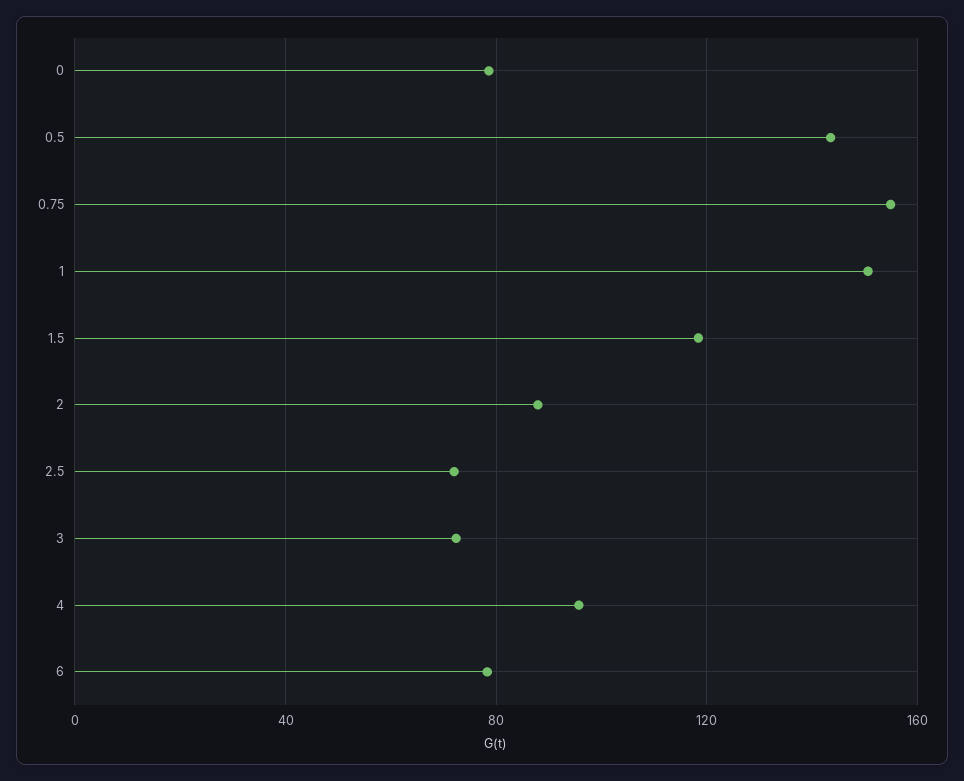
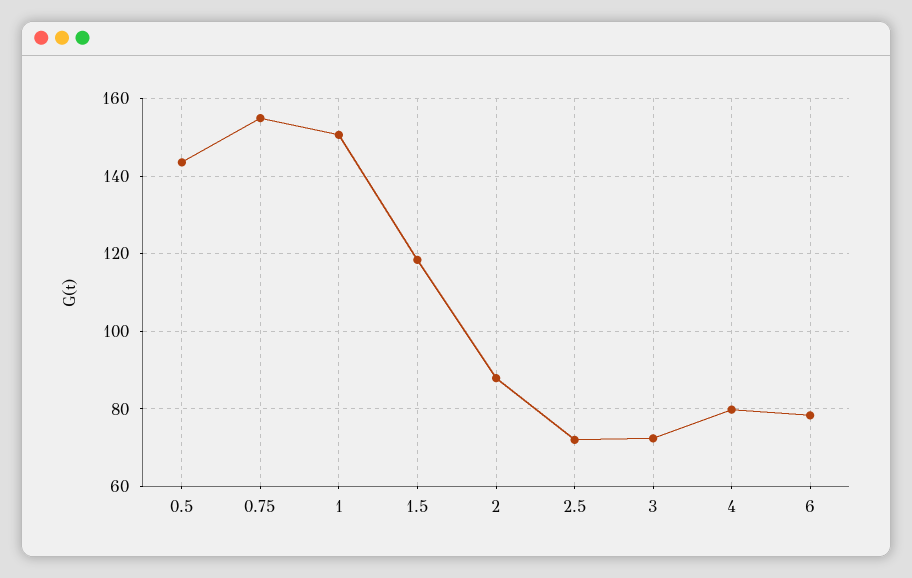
  {
-   "0": 80,
    "0.5": 144,
    "0.75": 154,
    "1": 150,
    "1.5": 118,
    "2": 88,
    "2.5": 72,
    "3": 72,
-   "4": 95,
+   "4": 80,
    "6": 78
  }

